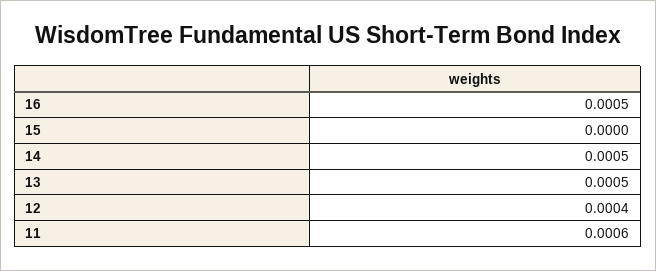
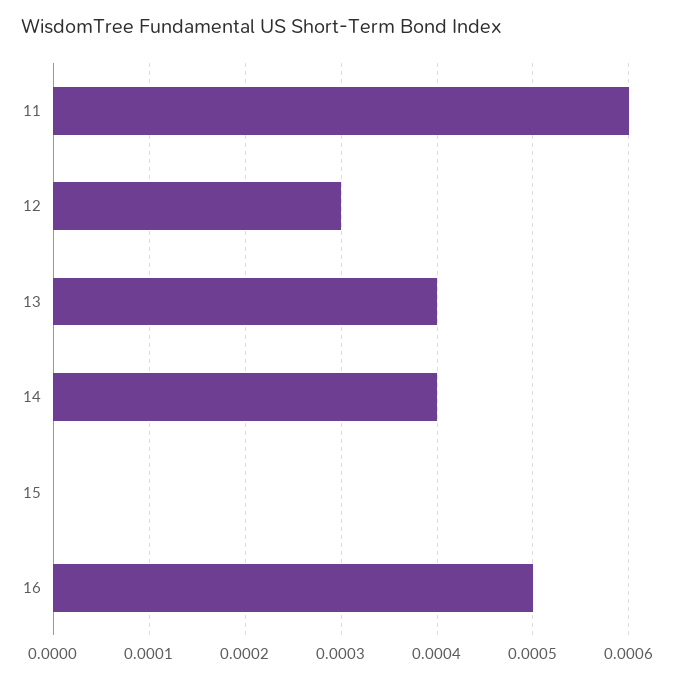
  {
    "16": 0.0005,
    "15": 0,
-   "14": 0.0005,
+   "14": 0.0004,
-   "13": 0.0005,
+   "13": 0.0004,
-   "12": 0.0004,
+   "12": 0.0003,
    "11": 0.0006
  }

